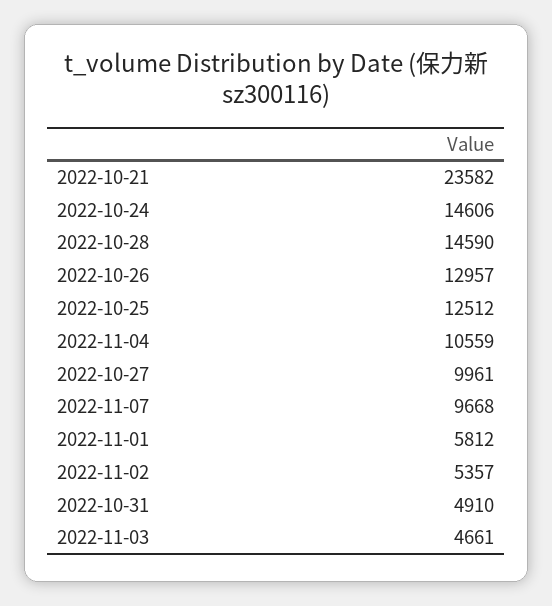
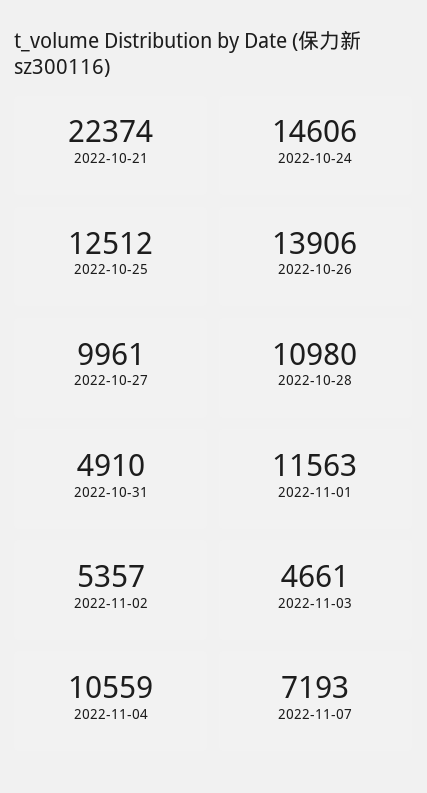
  {
-   "2022-10-21": 23582,
+   "2022-10-21": 22374,
    "2022-10-24": 14606,
-   "2022-10-28": 14590,
+   "2022-10-28": 10980,
-   "2022-10-26": 12957,
+   "2022-10-26": 13906,
    "2022-10-25": 12512,
    "2022-11-04": 10559,
    "2022-10-27": 9961,
-   "2022-11-07": 9668,
+   "2022-11-07": 7193,
-   "2022-11-01": 5812,
+   "2022-11-01": 11563,
    "2022-11-02": 5357,
    "2022-10-31": 4910,
    "2022-11-03": 4661
  }

